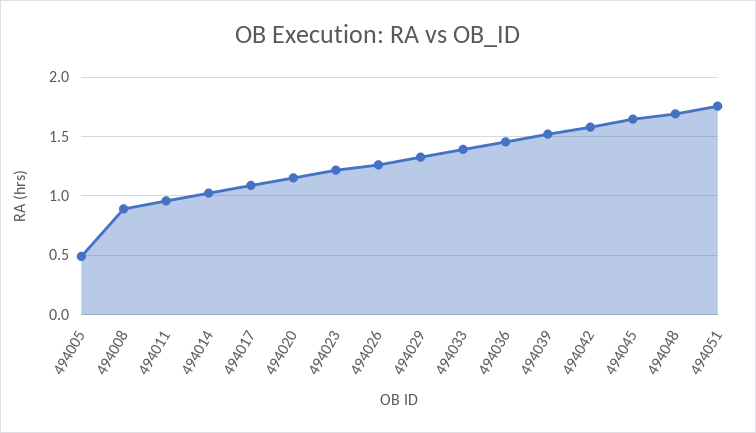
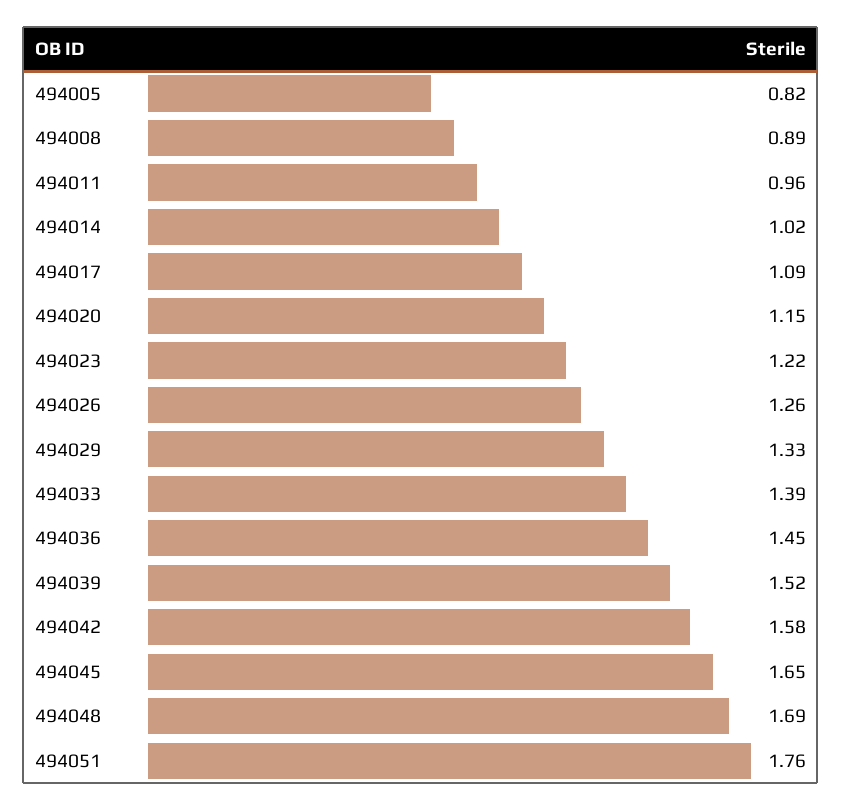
  {
-   "494005": 0.5,
+   "494005": 0.82,
    "494008": 0.89,
    "494011": 0.96,
    "494014": 1.02,
    "494017": 1.09,
    "494020": 1.15,
    "494023": 1.22,
    "494026": 1.26,
    "494029": 1.33,
    "494033": 1.39,
    "494036": 1.45,
    "494039": 1.52,
    "494042": 1.58,
    "494045": 1.65,
    "494048": 1.69,
    "494051": 1.76
  }

